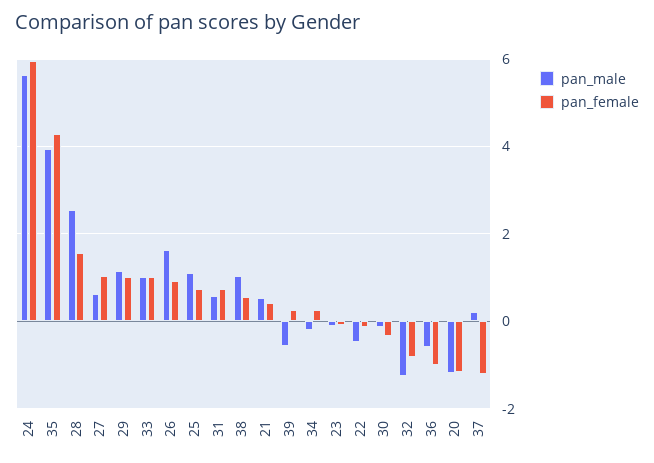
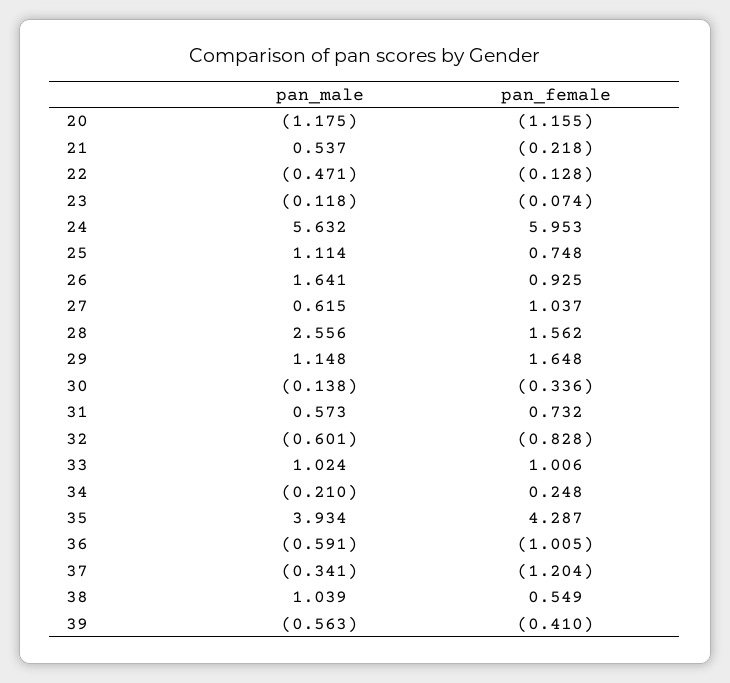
  {
    "pan_male": {
      "24": 5.632,
      "35": 3.934,
      "28": 2.556,
      "27": 0.615,
      "29": 1.148,
      "33": 1.024,
      "26": 1.641,
      "25": 1.114,
      "31": 0.573,
      "38": 1.039,
      "21": 0.537,
      "39": -0.563,
      "34": -0.21,
      "23": -0.118,
      "22": -0.471,
      "30": -0.138,
-     "32": -1.2,
+     "32": -0.601,
      "36": -0.591,
      "20": -1.175,
-     "37": 0.2
+     "37": -0.341
    },
    "pan_female": {
      "24": 5.953,
      "35": 4.287,
      "28": 1.562,
      "27": 1.037,
-     "29": 1,
+     "29": 1.648,
      "33": 1.006,
      "26": 0.925,
      "25": 0.748,
      "31": 0.732,
      "38": 0.549,
-     "21": 0.4,
+     "21": -0.218,
-     "39": 0.2,
+     "39": -0.41,
      "34": 0.248,
      "23": -0.074,
      "22": -0.128,
      "30": -0.336,
      "32": -0.828,
      "36": -1.005,
      "20": -1.155,
      "37": -1.204
    }
  }

